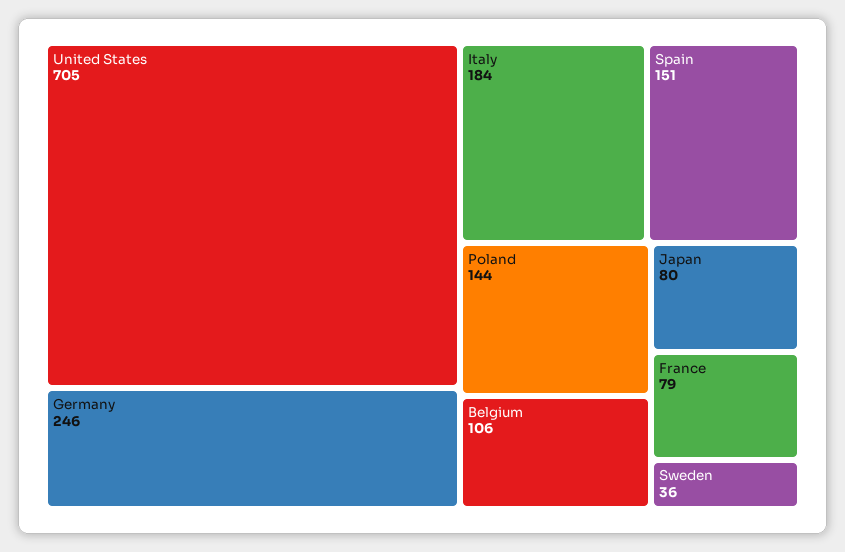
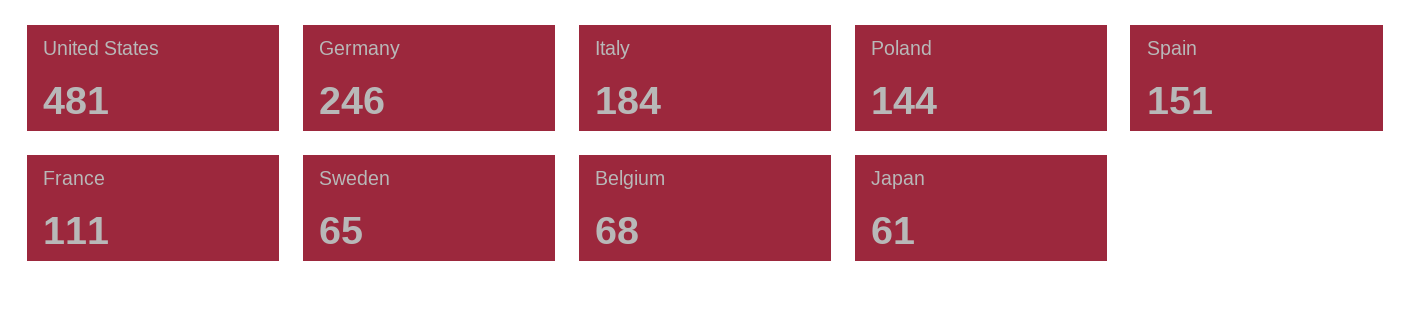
  {
-   "United States": 705,
+   "United States": 481,
    "Germany": 246,
    "Italy": 184,
    "Spain": 151,
    "Poland": 144,
-   "Belgium": 106,
+   "Belgium": 68,
-   "Japan": 80,
+   "Japan": 61,
-   "France": 79,
+   "France": 111,
-   "Sweden": 36
+   "Sweden": 65
  }

